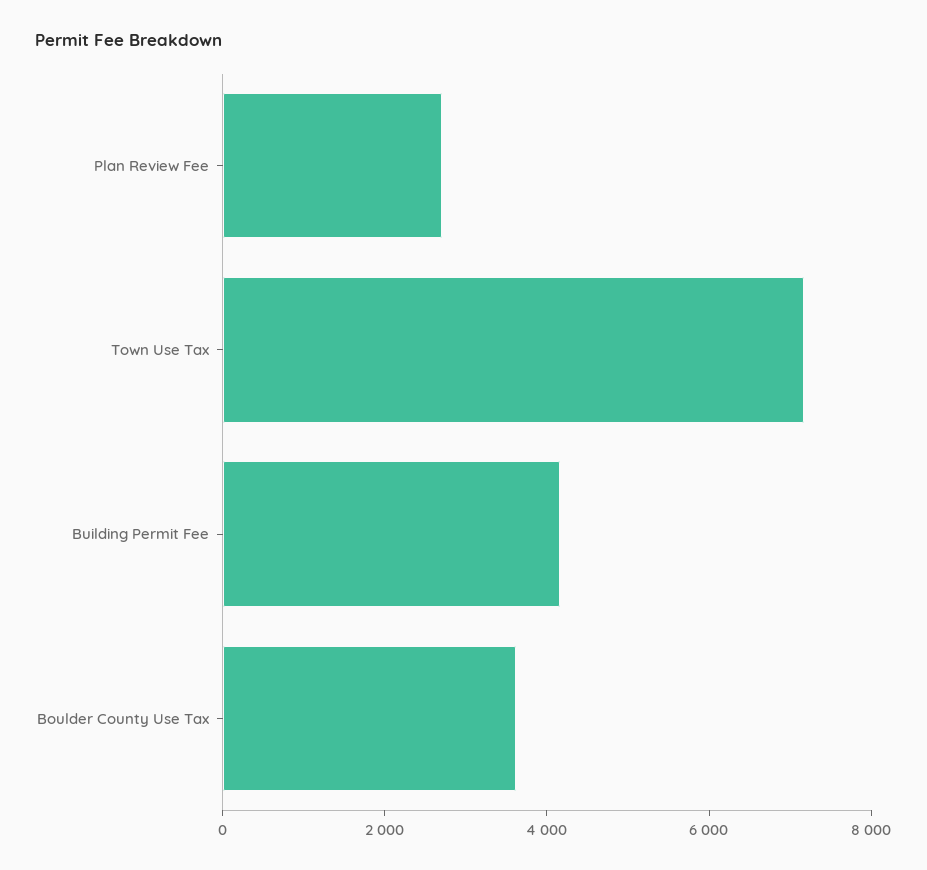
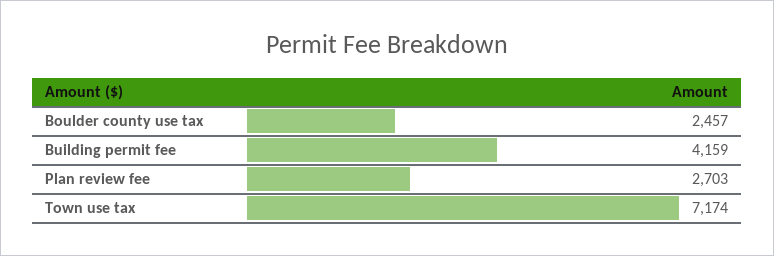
  {
    "Plan Review Fee": 2703,
    "Town Use Tax": 7174,
    "Building Permit Fee": 4159,
-   "Boulder County Use Tax": 3500
+   "Boulder County Use Tax": 2457
  }

